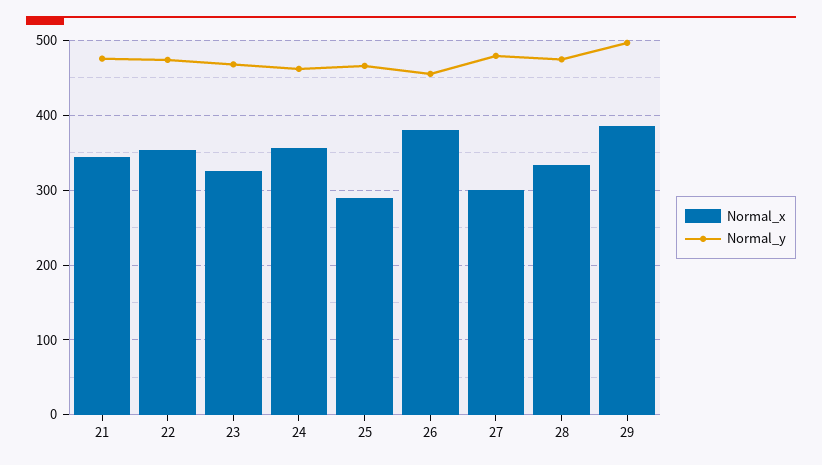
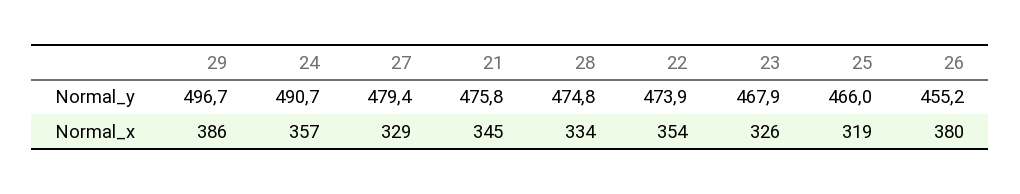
  {
    "Normal_x": {
      "21": 345,
      "22": 354,
      "23": 326,
      "24": 357,
-     "25": 290,
+     "25": 319,
      "26": 380,
-     "27": 300,
+     "27": 329,
      "28": 334,
      "29": 386
    },
    "Normal_y": {
      "21": 475.8,
      "22": 473.9,
      "23": 467.9,
-     "24": 460,
+     "24": 490.7,
      "25": 466,
      "26": 455.2,
      "27": 479.4,
      "28": 474.8,
      "29": 496.7
    }
  }

